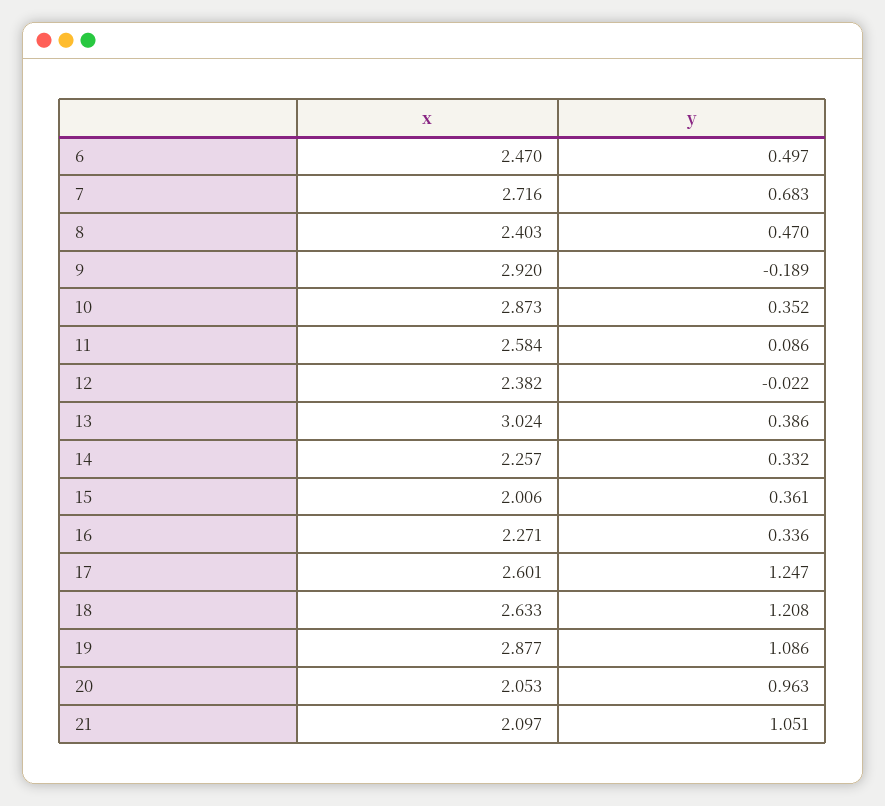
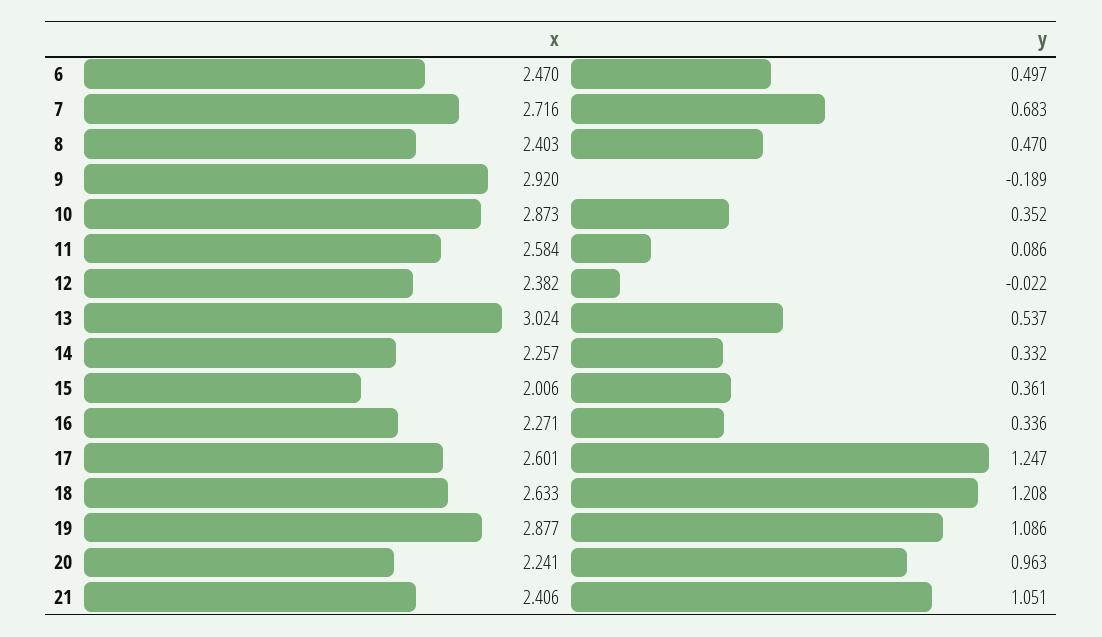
  {
    "x": {
      "6": 2.47,
      "7": 2.716,
      "8": 2.403,
      "9": 2.92,
      "10": 2.873,
      "11": 2.584,
      "12": 2.382,
      "13": 3.024,
      "14": 2.257,
      "15": 2.006,
      "16": 2.271,
      "17": 2.601,
      "18": 2.633,
      "19": 2.877,
-     "20": 2.053,
+     "20": 2.241,
-     "21": 2.097
+     "21": 2.406
    },
    "y": {
      "6": 0.497,
      "7": 0.683,
      "8": 0.47,
      "9": -0.189,
      "10": 0.352,
      "11": 0.086,
      "12": -0.022,
-     "13": 0.386,
+     "13": 0.537,
      "14": 0.332,
      "15": 0.361,
      "16": 0.336,
      "17": 1.247,
      "18": 1.208,
      "19": 1.086,
      "20": 0.963,
      "21": 1.051
    }
  }

